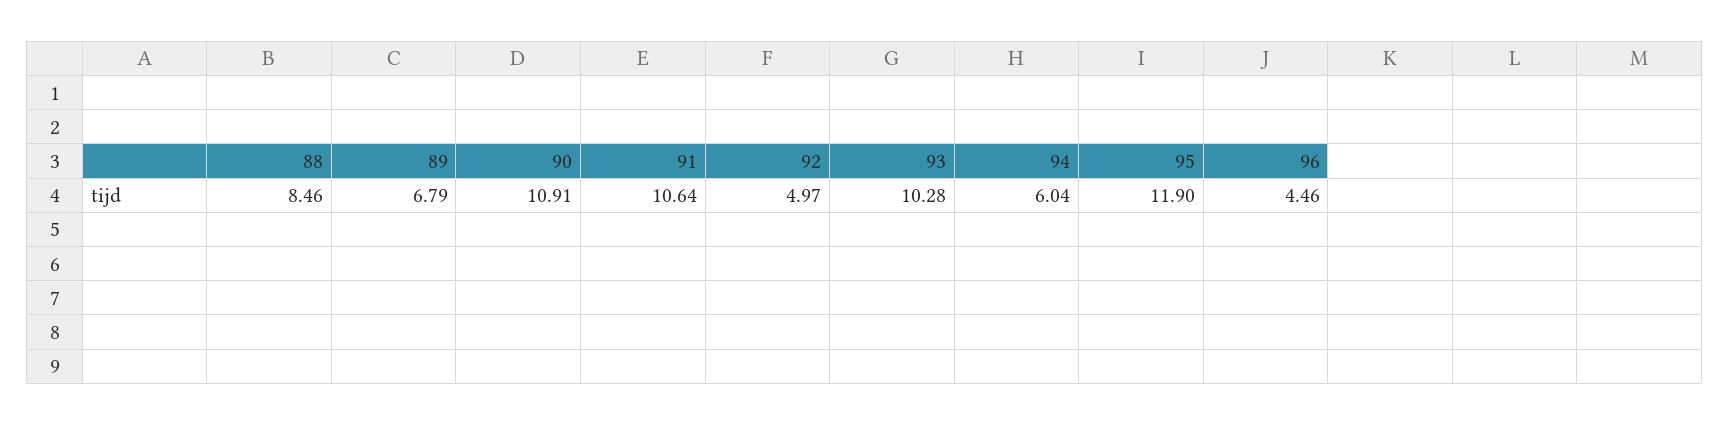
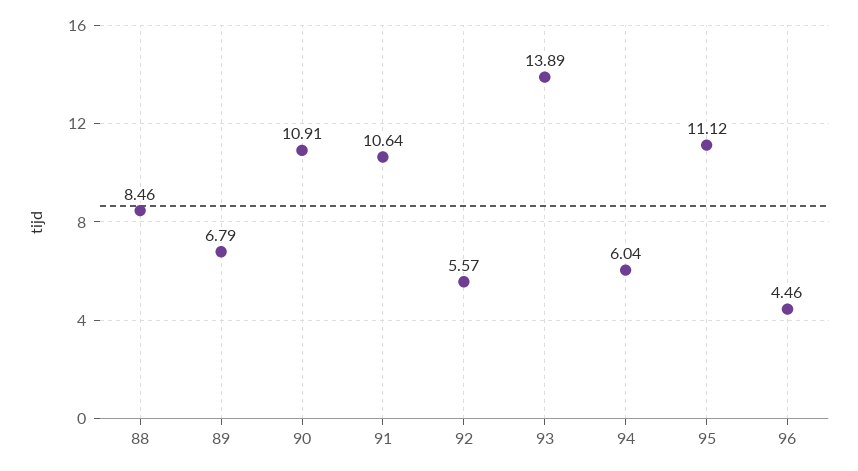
  {
    "88": 8.46,
    "89": 6.79,
    "90": 10.91,
    "91": 10.64,
-   "92": 4.97,
+   "92": 5.57,
-   "93": 10.28,
+   "93": 13.89,
    "94": 6.04,
-   "95": 11.9,
+   "95": 11.12,
    "96": 4.46
  }

